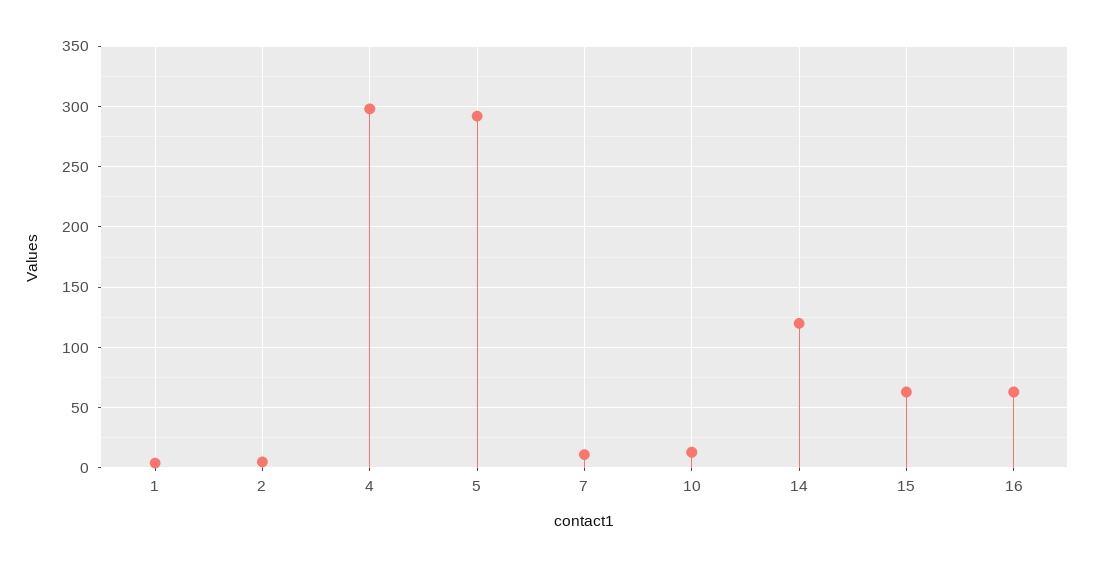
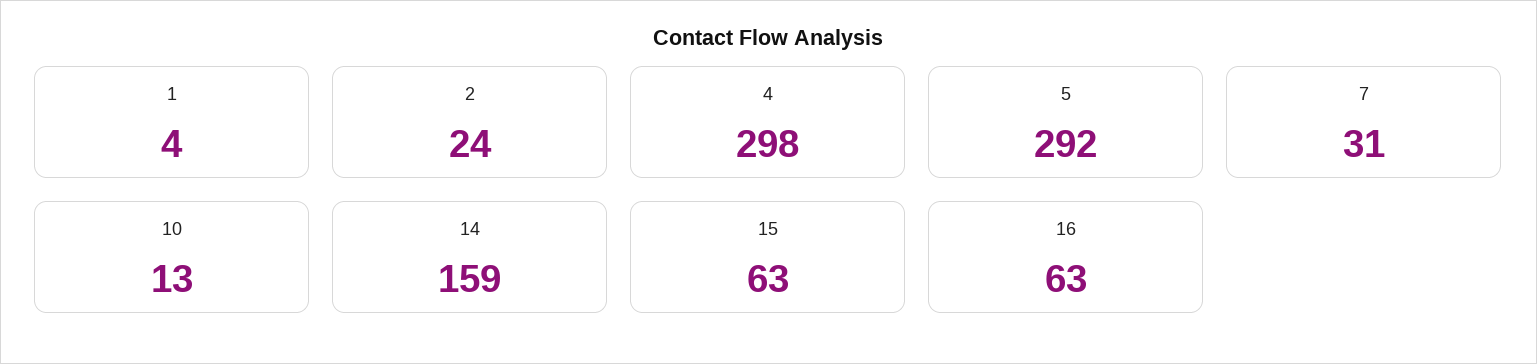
  {
    "1": 4,
-   "2": 5,
+   "2": 24,
    "4": 298,
    "5": 292,
-   "7": 10,
+   "7": 31,
    "10": 13,
-   "14": 120,
+   "14": 159,
    "15": 63,
    "16": 63
  }

